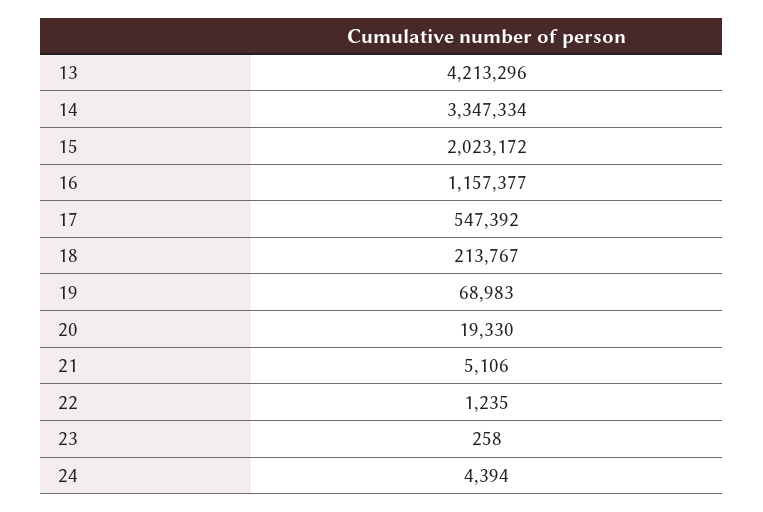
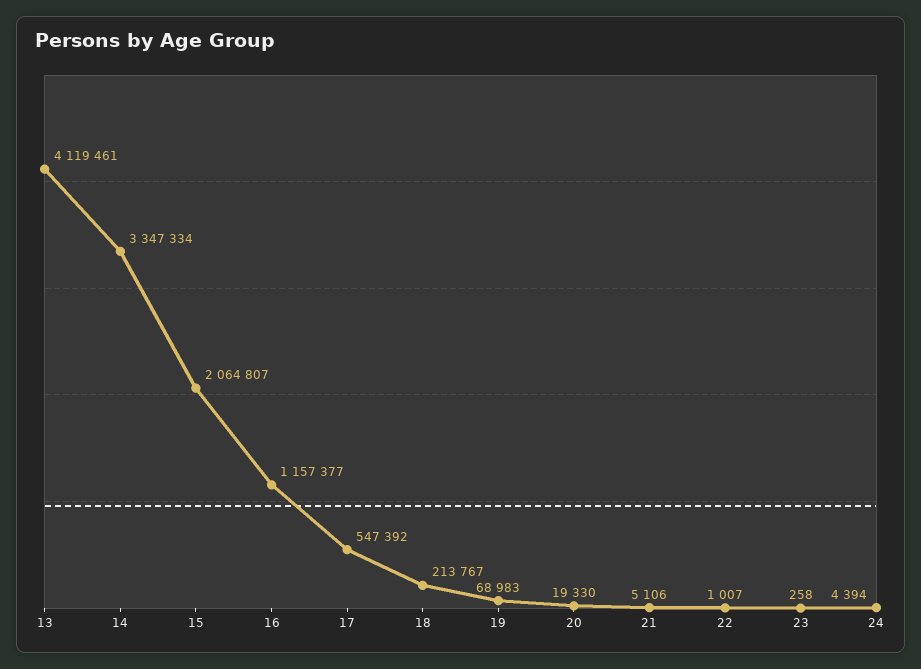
  {
-   "13": 4213296,
+   "13": 4119461,
    "14": 3347334,
-   "15": 2023172,
+   "15": 2064807,
    "16": 1157377,
    "17": 547392,
    "18": 213767,
    "19": 68983,
    "20": 19330,
    "21": 5106,
-   "22": 1235,
+   "22": 1007,
    "23": 258,
    "24": 4394
  }

